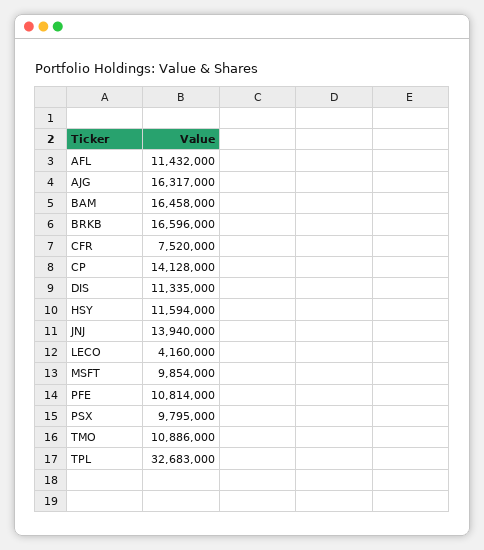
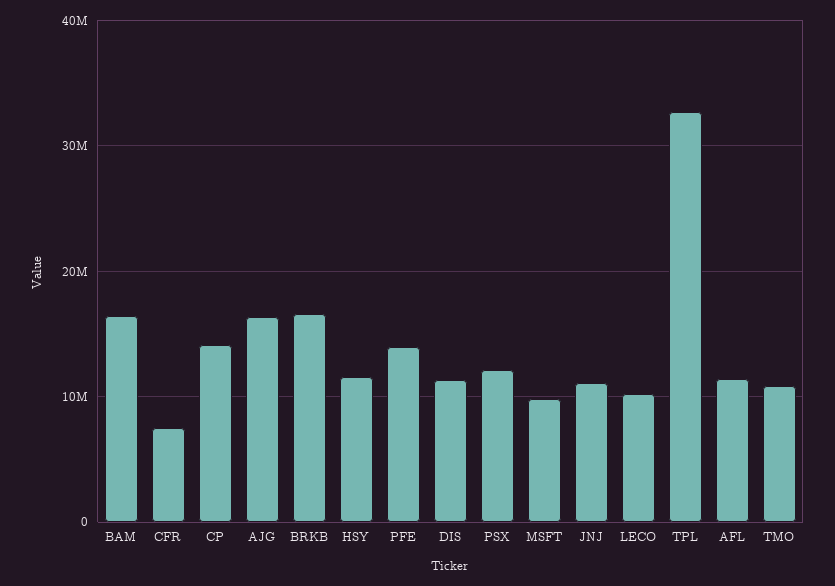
  {
    "AFL": 11432000,
    "AJG": 16317000,
    "BAM": 16458000,
    "BRKB": 16596000,
    "CFR": 7520000,
    "CP": 14128000,
    "DIS": 11335000,
    "HSY": 11594000,
-   "JNJ": 13940000,
+   "JNJ": 11000000,
-   "LECO": 4160000,
+   "LECO": 10000000,
    "MSFT": 9854000,
-   "PFE": 10814000,
+   "PFE": 14000000,
-   "PSX": 9795000,
+   "PSX": 12000000,
    "TMO": 10886000,
    "TPL": 32683000
  }

